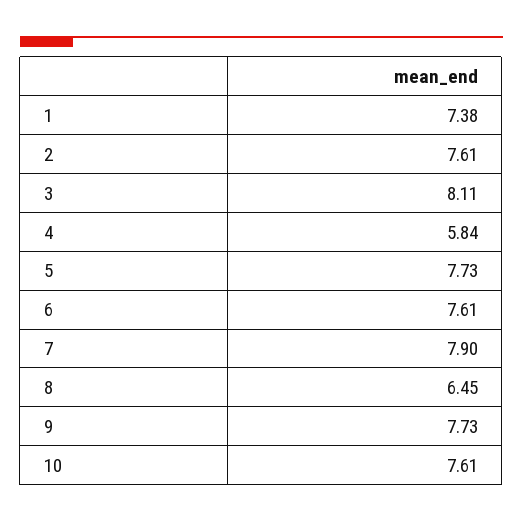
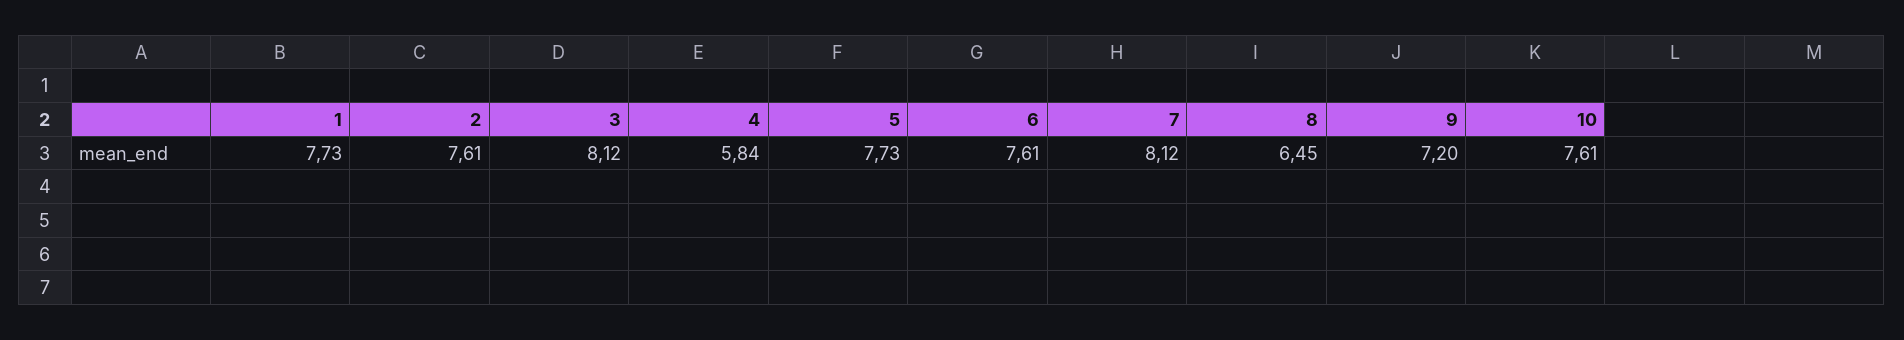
  {
-   "1": 7.38,
+   "1": 7.73,
    "2": 7.61,
-   "3": 8.11,
+   "3": 8.12,
    "4": 5.84,
    "5": 7.73,
    "6": 7.61,
-   "7": 7.9,
+   "7": 8.12,
    "8": 6.45,
-   "9": 7.73,
+   "9": 7.2,
    "10": 7.61
  }

